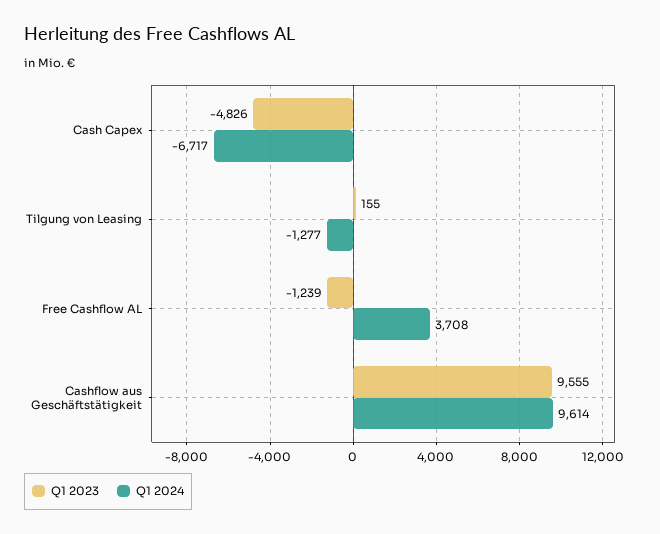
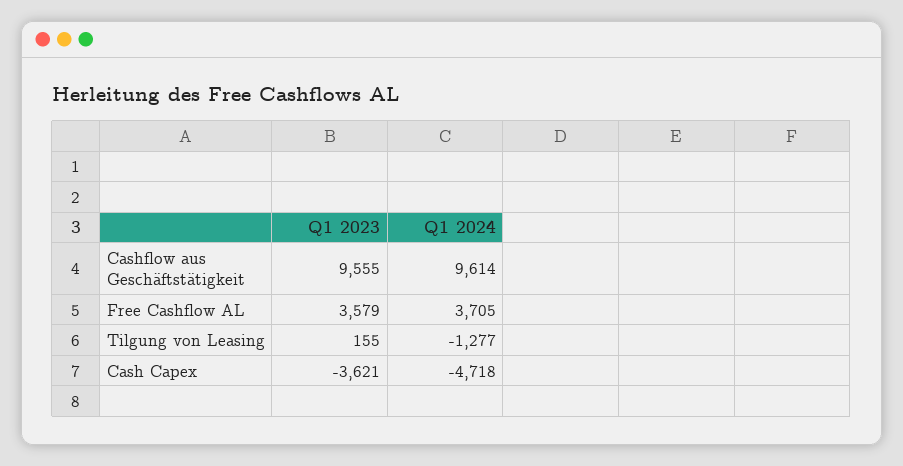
  {
    "Q1 2023": {
-     "Cash Capex": -4826,
+     "Cash Capex": -3621,
      "Tilgung von Leasing": 155,
-     "Free Cashflow AL": -1239,
+     "Free Cashflow AL": 3579,
      "Cashflow aus Geschäftstätigkeit": 9555
    },
    "Q1 2024": {
-     "Cash Capex": -6717,
+     "Cash Capex": -4718,
      "Tilgung von Leasing": -1277,
-     "Free Cashflow AL": 3708,
+     "Free Cashflow AL": 3705,
      "Cashflow aus Geschäftstätigkeit": 9614
    }
  }

